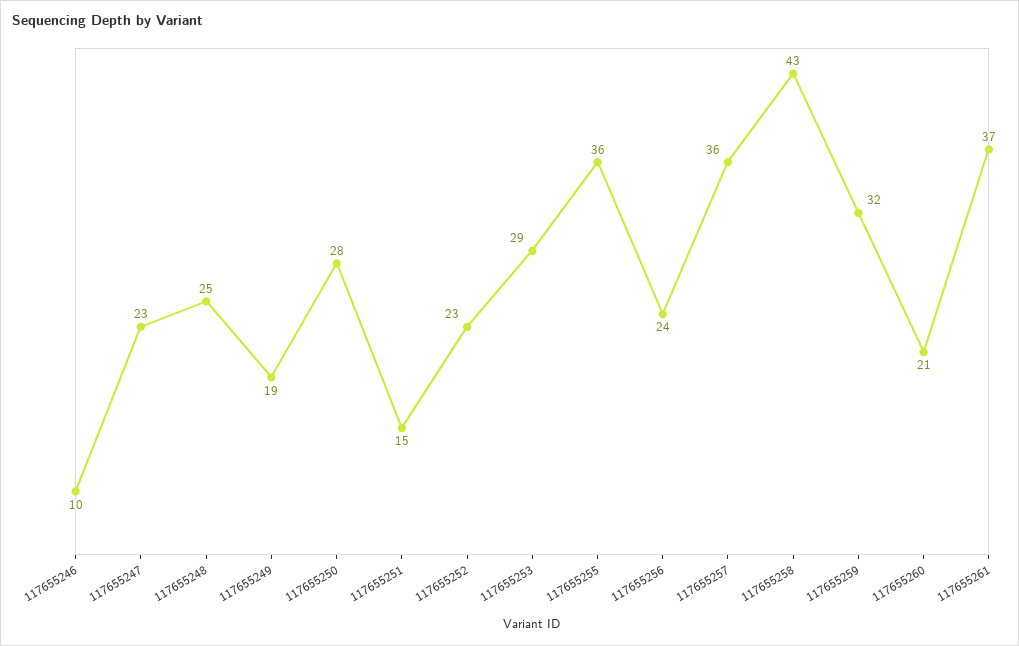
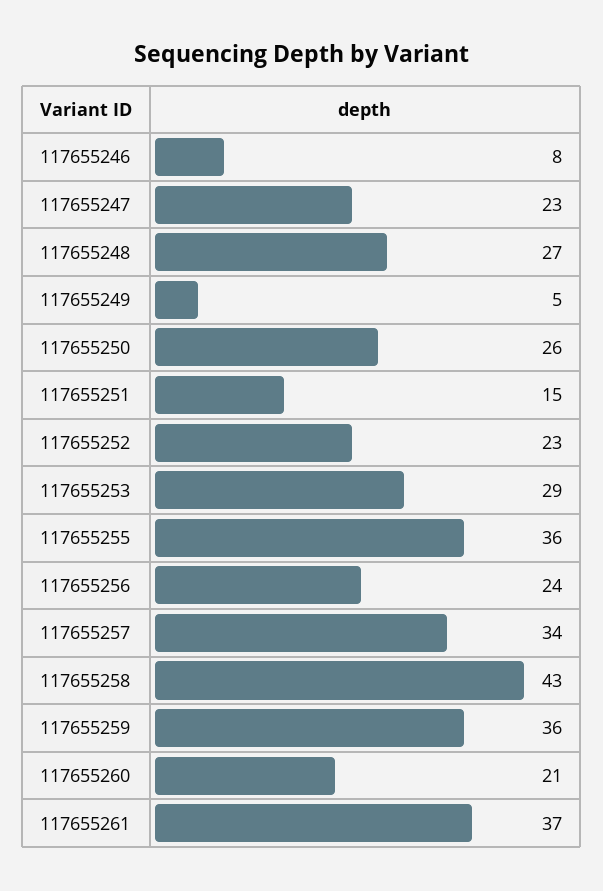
  {
-   "117655246": 10,
+   "117655246": 8,
    "117655247": 23,
-   "117655248": 25,
+   "117655248": 27,
-   "117655249": 19,
+   "117655249": 5,
-   "117655250": 28,
+   "117655250": 26,
    "117655251": 15,
    "117655252": 23,
    "117655253": 29,
    "117655255": 36,
    "117655256": 24,
-   "117655257": 36,
+   "117655257": 34,
    "117655258": 43,
-   "117655259": 32,
+   "117655259": 36,
    "117655260": 21,
    "117655261": 37
  }

